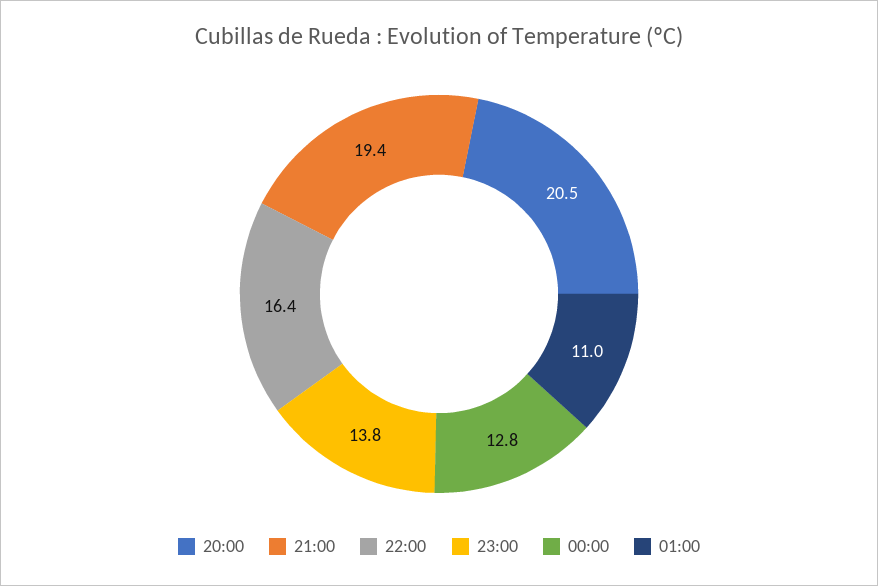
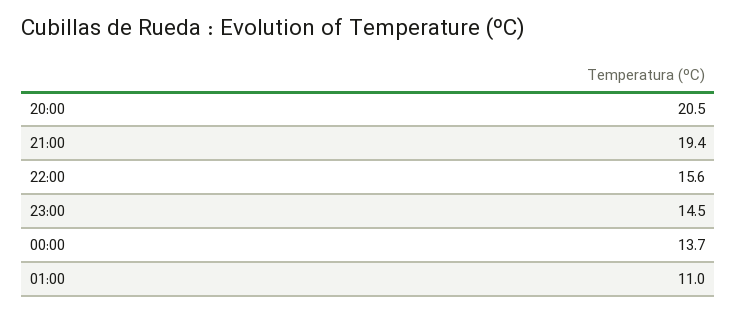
  {
    "20:00": 20.5,
    "21:00": 19.4,
-   "22:00": 16.4,
+   "22:00": 15.6,
-   "23:00": 13.8,
+   "23:00": 14.5,
-   "00:00": 12.8,
+   "00:00": 13.7,
    "01:00": 11
  }

